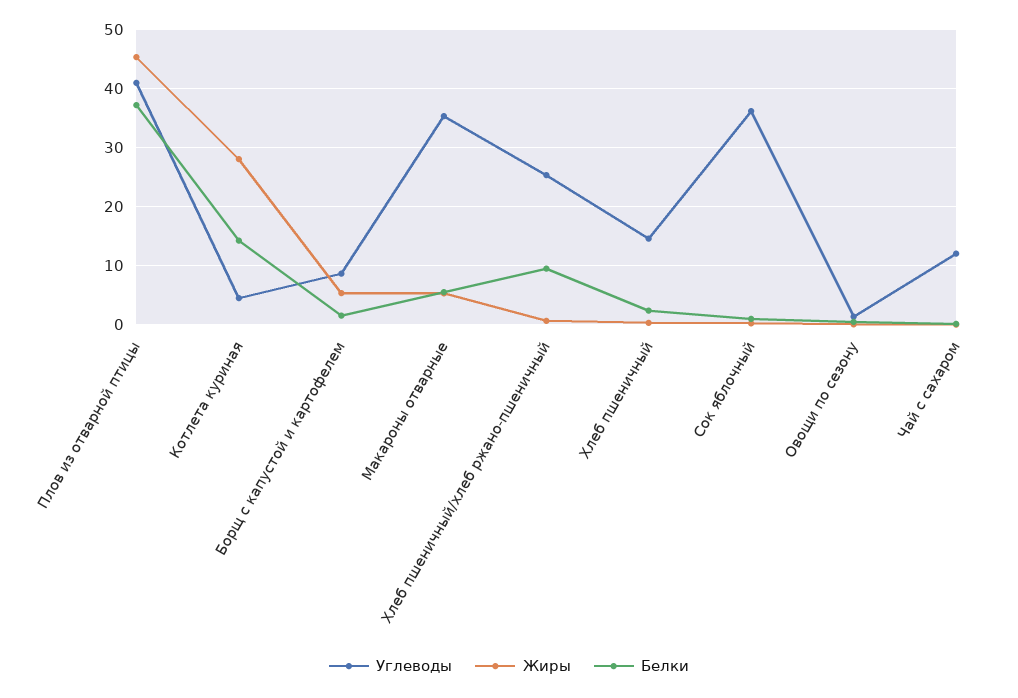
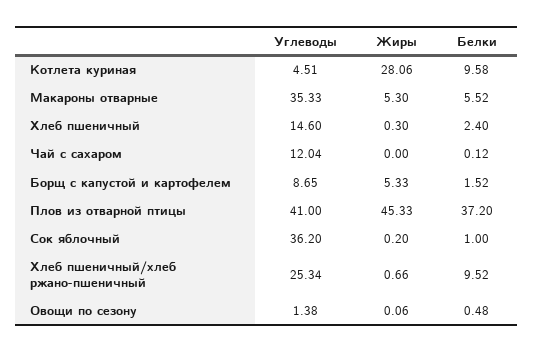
  {
    "Углеводы": {
      "Плов из отварной птицы": 41,
      "Котлета куриная": 4.51,
      "Борщ с капустой и картофелем": 8.65,
      "Макароны отварные": 35.33,
      "Хлеб пшеничный/хлеб ржано-пшеничный": 25.34,
      "Хлеб пшеничный": 14.6,
      "Сок яблочный": 36.2,
      "Овощи по сезону": 1.38,
      "Чай с сахаром": 12.04
    },
    "Жиры": {
      "Плов из отварной птицы": 45.33,
      "Котлета куриная": 28.06,
      "Борщ с капустой и картофелем": 5.33,
      "Макароны отварные": 5.3,
      "Хлеб пшеничный/хлеб ржано-пшеничный": 0.66,
      "Хлеб пшеничный": 0.3,
      "Сок яблочный": 0.2,
      "Овощи по сезону": 0.06,
      "Чай с сахаром": 0
    },
    "Белки": {
      "Плов из отварной птицы": 37.2,
-     "Котлета куриная": 14,
+     "Котлета куриная": 9.58,
      "Борщ с капустой и картофелем": 1.52,
      "Макароны отварные": 5.52,
      "Хлеб пшеничный/хлеб ржано-пшеничный": 9.52,
      "Хлеб пшеничный": 2.4,
      "Сок яблочный": 1,
      "Овощи по сезону": 0.48,
      "Чай с сахаром": 0.12
    }
  }

